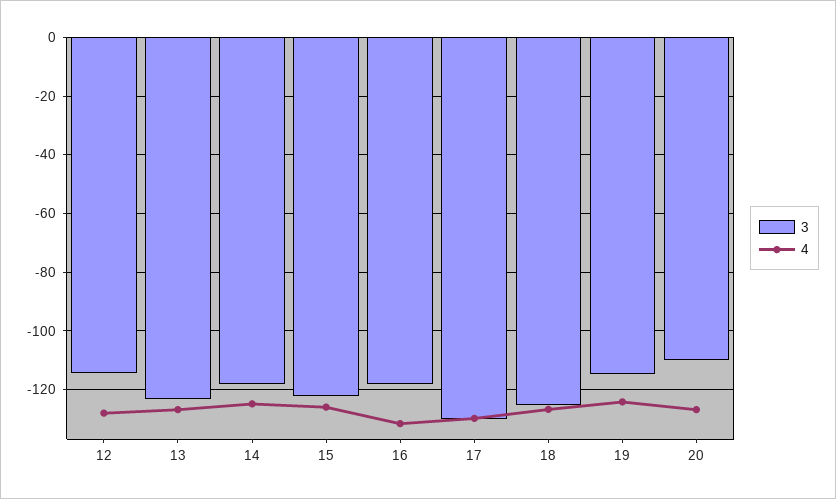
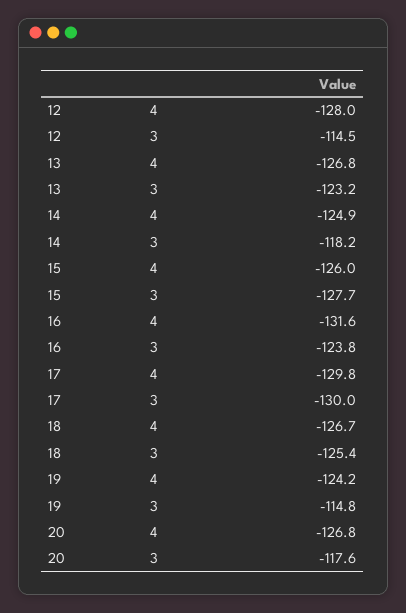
  {
    "3": {
      "12": -114.5,
      "13": -123.2,
      "14": -118.2,
-     "15": -122.5,
+     "15": -127.7,
-     "16": -117.5,
+     "16": -123.8,
      "17": -130,
      "18": -125.4,
      "19": -114.8,
-     "20": -110
+     "20": -117.6
    },
    "4": {
      "12": -128,
      "13": -126.8,
      "14": -124.9,
      "15": -126,
      "16": -131.6,
      "17": -129.8,
      "18": -126.7,
      "19": -124.2,
      "20": -126.8
    }
  }

